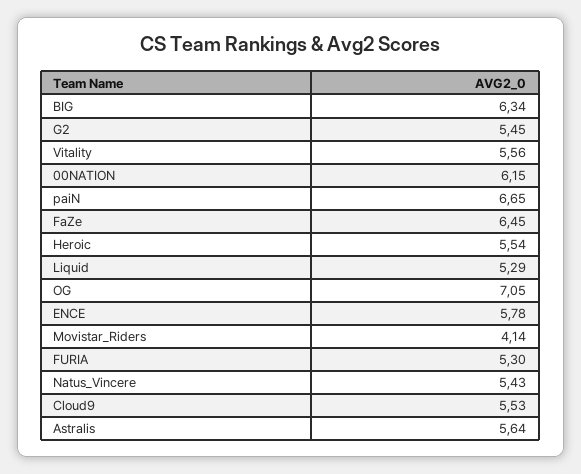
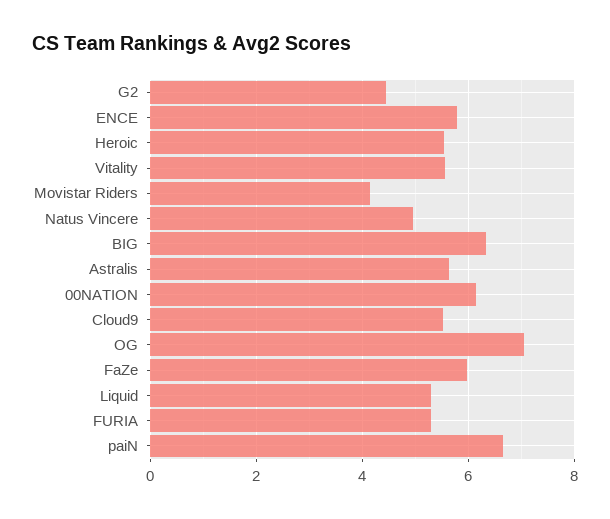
  {
    "BIG": 6.34,
-   "G2": 5.45,
+   "G2": 4.4,
    "Vitality": 5.56,
    "00NATION": 6.15,
    "paiN": 6.65,
-   "FaZe": 6.45,
+   "FaZe": 6,
    "Heroic": 5.54,
    "Liquid": 5.29,
    "OG": 7.05,
    "ENCE": 5.78,
    "Movistar_Riders": 4.14,
    "FURIA": 5.3,
-   "Natus_Vincere": 5.43,
+   "Natus_Vincere": 5,
    "Cloud9": 5.53,
    "Astralis": 5.64
  }

